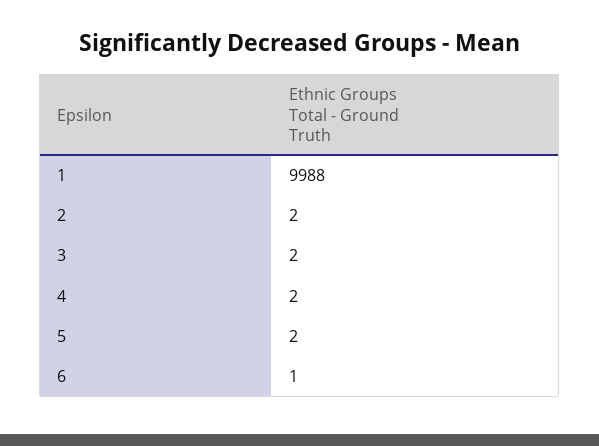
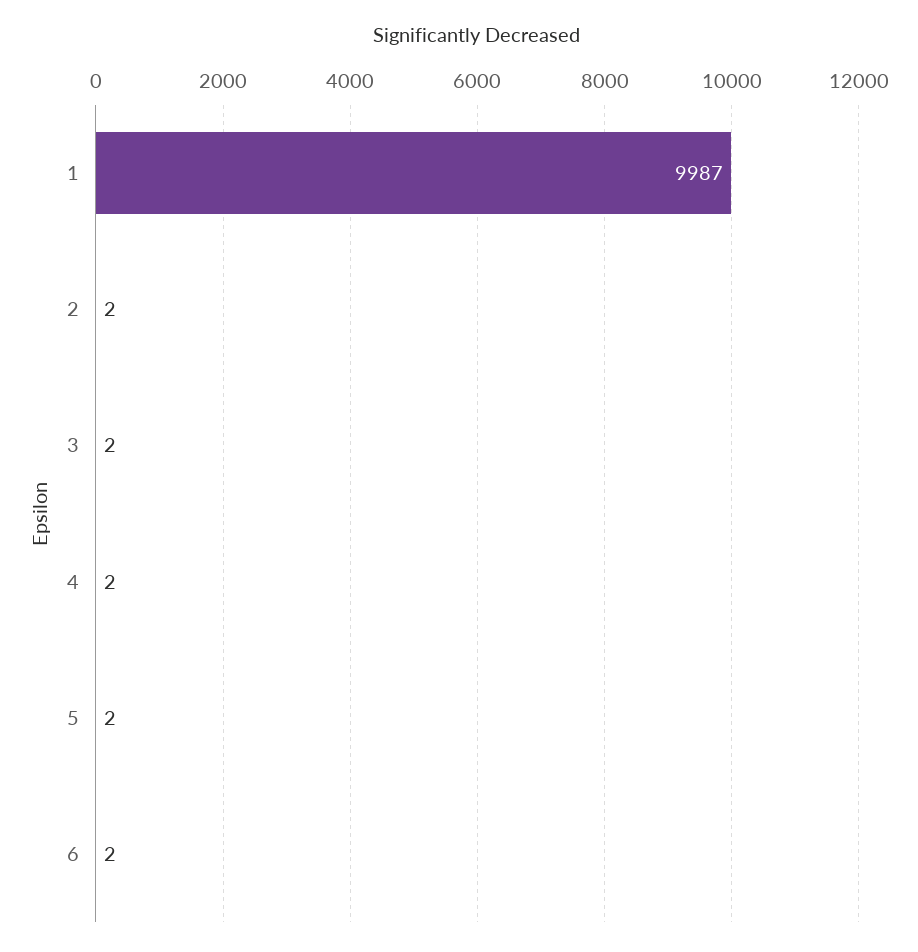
  {
-   "1": 9988,
+   "1": 9987,
    "2": 2,
    "3": 2,
    "4": 2,
    "5": 2,
-   "6": 1
+   "6": 2
  }

